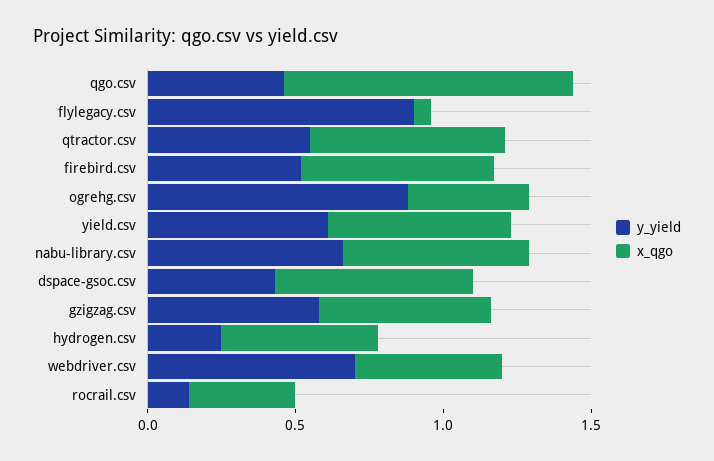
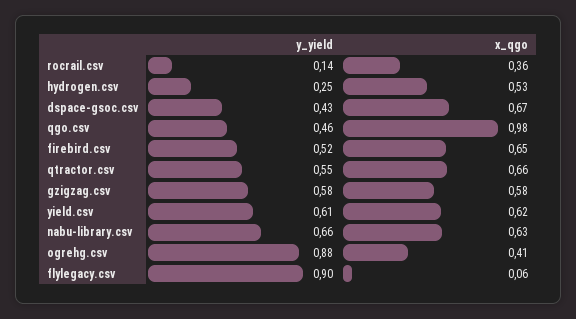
  {
    "y_yield": {
      "qgo.csv": 0.46,
      "flylegacy.csv": 0.9,
      "qtractor.csv": 0.55,
      "firebird.csv": 0.52,
      "ogrehg.csv": 0.88,
      "yield.csv": 0.61,
      "nabu-library.csv": 0.66,
      "dspace-gsoc.csv": 0.43,
      "gzigzag.csv": 0.58,
      "hydrogen.csv": 0.25,
-     "webdriver.csv": 0.7,
      "rocrail.csv": 0.14
    },
    "x_qgo": {
      "qgo.csv": 0.98,
      "flylegacy.csv": 0.06,
      "qtractor.csv": 0.66,
      "firebird.csv": 0.65,
      "ogrehg.csv": 0.41,
      "yield.csv": 0.62,
      "nabu-library.csv": 0.63,
      "dspace-gsoc.csv": 0.67,
      "gzigzag.csv": 0.58,
      "hydrogen.csv": 0.53,
-     "webdriver.csv": 0.5,
      "rocrail.csv": 0.36
    }
  }

